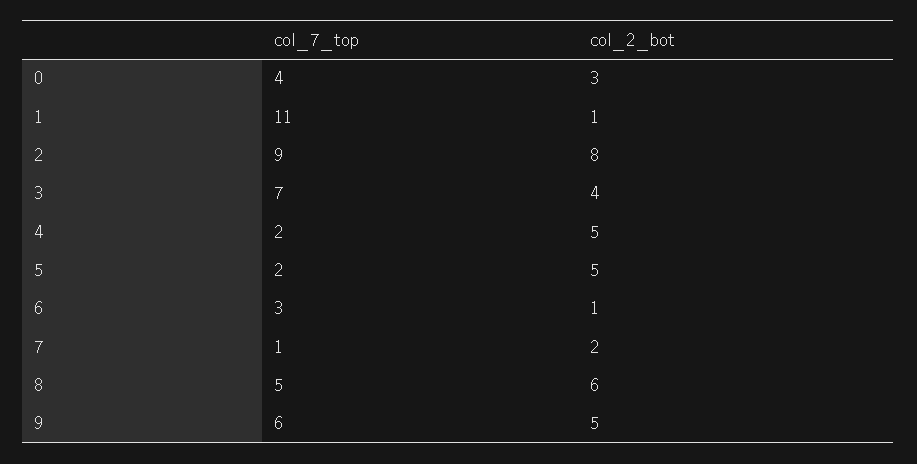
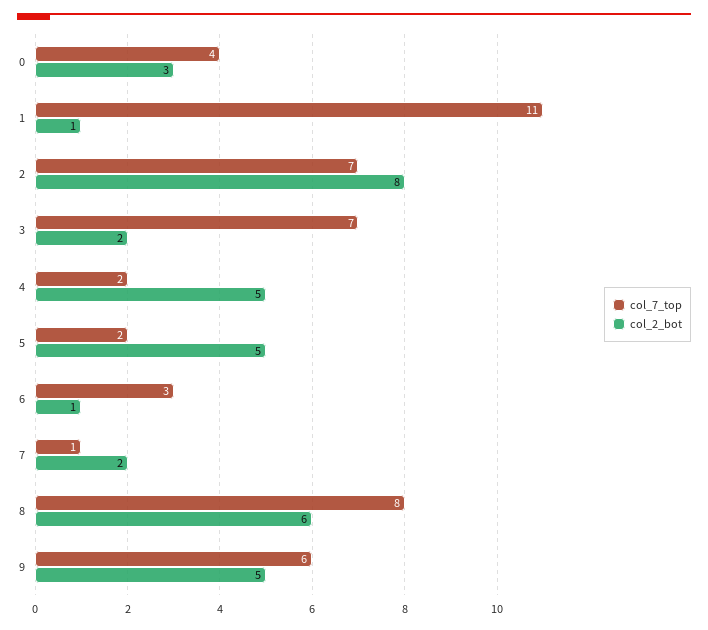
  {
    "col_7_top": {
      "0": 4,
      "1": 11,
-     "2": 9,
+     "2": 7,
      "3": 7,
      "4": 2,
      "5": 2,
      "6": 3,
      "7": 1,
-     "8": 5,
+     "8": 8,
      "9": 6
    },
    "col_2_bot": {
      "0": 3,
      "1": 1,
      "2": 8,
-     "3": 4,
+     "3": 2,
      "4": 5,
      "5": 5,
      "6": 1,
      "7": 2,
      "8": 6,
      "9": 5
    }
  }

